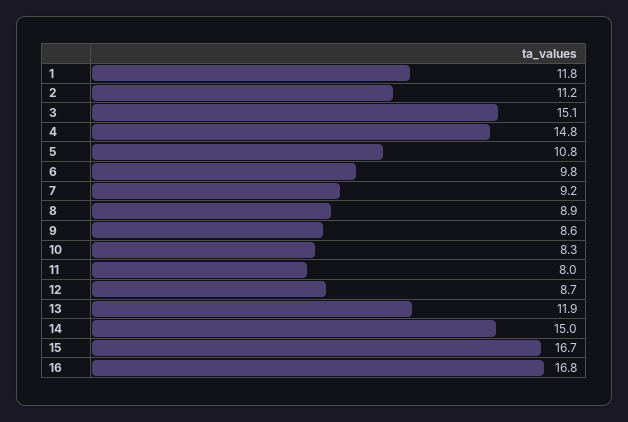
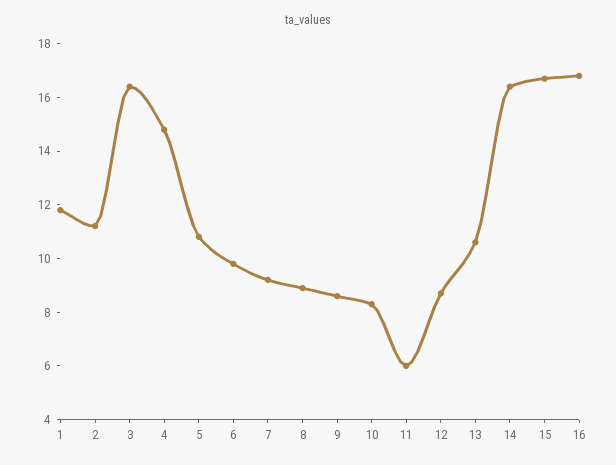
  {
    "1": 11.8,
    "2": 11.2,
-   "3": 15.1,
+   "3": 16.5,
    "4": 14.8,
    "5": 10.8,
    "6": 9.8,
    "7": 9.2,
    "8": 8.9,
    "9": 8.6,
    "10": 8.3,
-   "11": 8,
+   "11": 6,
    "12": 8.7,
-   "13": 11.9,
+   "13": 10.5,
-   "14": 15,
+   "14": 16.5,
    "15": 16.7,
    "16": 16.8
  }

